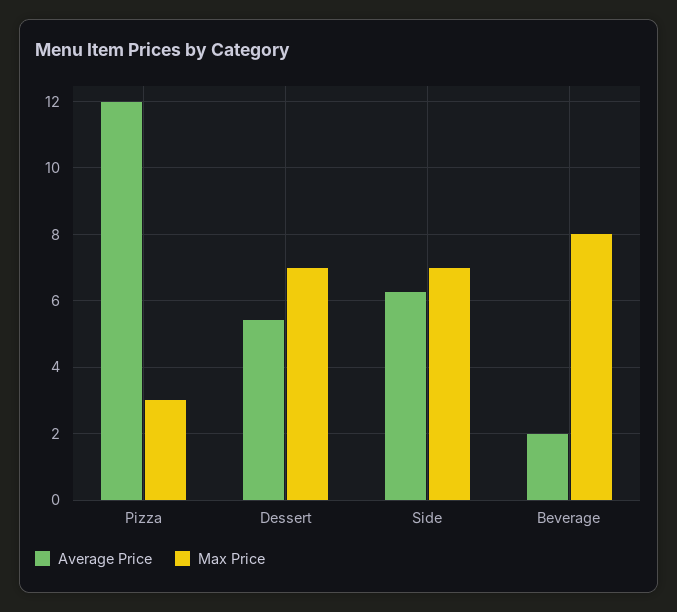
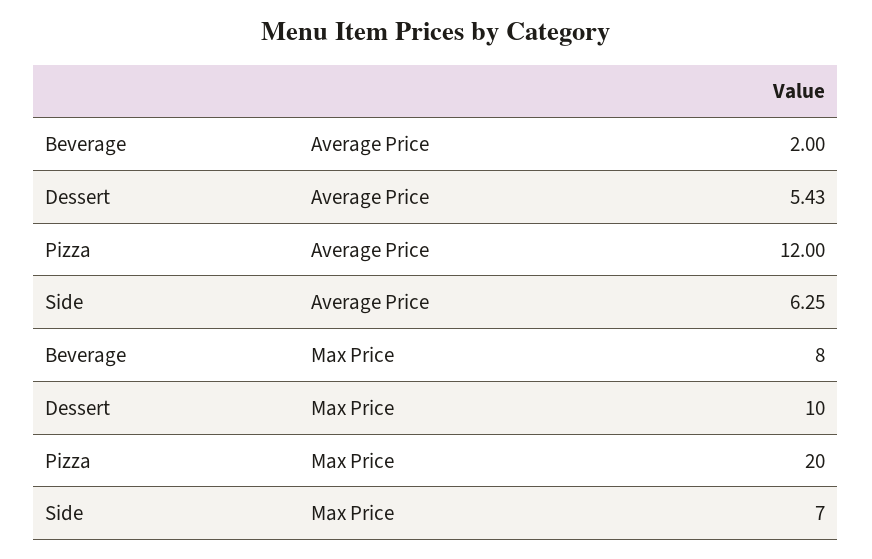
  {
    "Average Price": {
      "Pizza": 12,
      "Dessert": 5.43,
      "Side": 6.25,
      "Beverage": 2
    },
    "Max Price": {
-     "Pizza": 3,
+     "Pizza": 20,
-     "Dessert": 7,
+     "Dessert": 10,
      "Side": 7,
      "Beverage": 8
    }
  }

